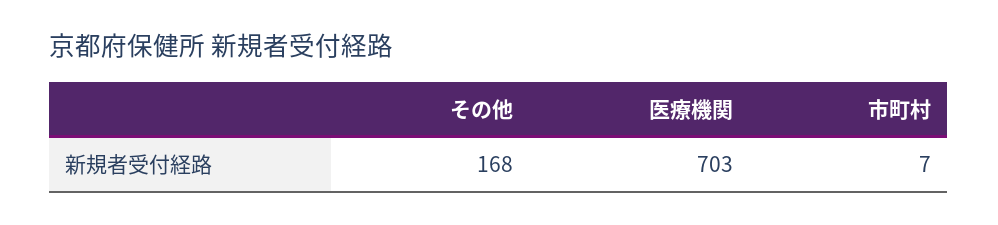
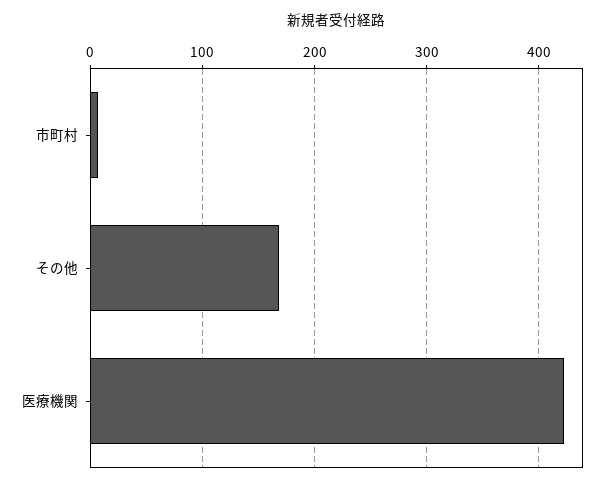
  {
    "その他": 168,
-   "医療機関": 703,
+   "医療機関": 420,
    "市町村": 7
  }

